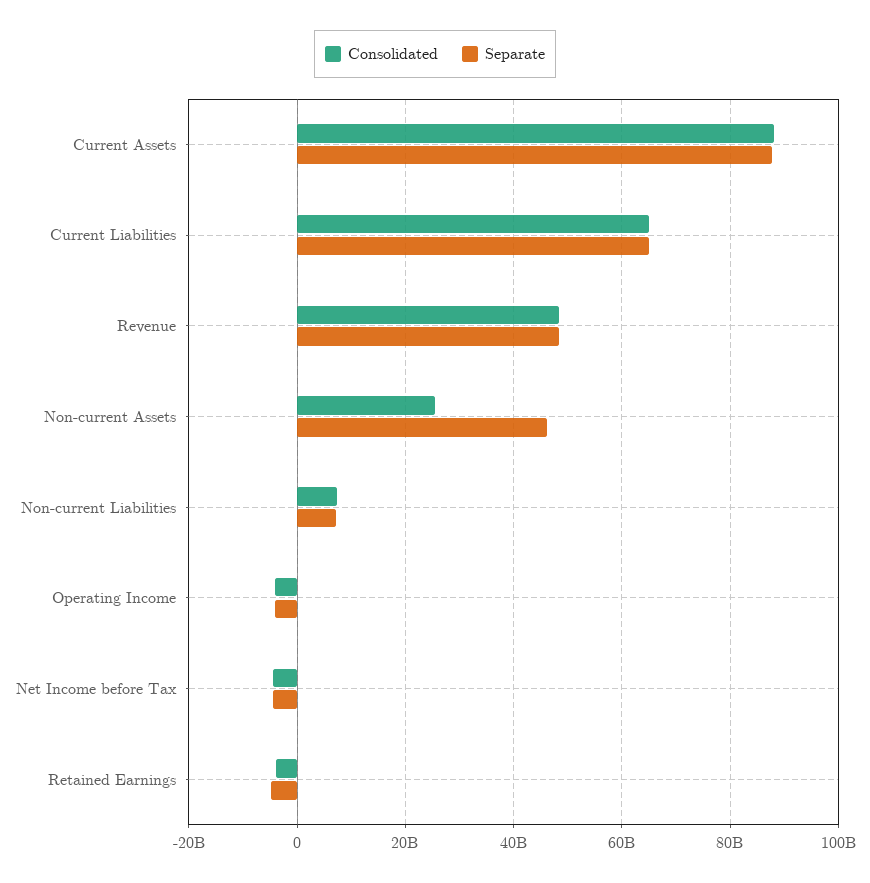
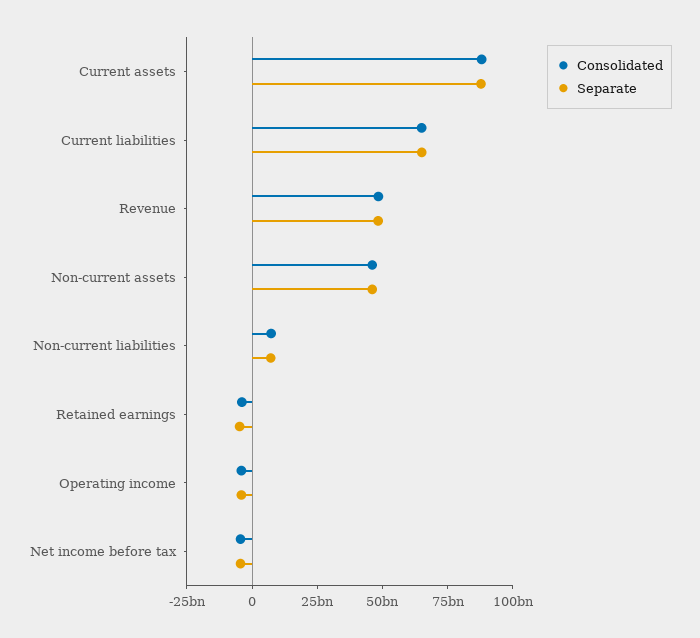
  {
    "Consolidated": {
      "Current Assets": 88000000000,
      "Current Liabilities": 64000000000,
      "Revenue": 48000000000,
-     "Non-current Assets": 26000000000,
+     "Non-current Assets": 45000000000,
      "Non-current Liabilities": 8000000000,
      "Operating Income": -4000000000,
      "Net Income before Tax": -4000000000,
      "Retained Earnings": -4000000000
    },
    "Separate": {
      "Current Assets": 88000000000,
      "Current Liabilities": 66000000000,
      "Revenue": 48000000000,
      "Non-current Assets": 46000000000,
      "Non-current Liabilities": 8000000000,
      "Operating Income": -4000000000,
      "Net Income before Tax": -4000000000,
      "Retained Earnings": -4000000000
    }
  }

